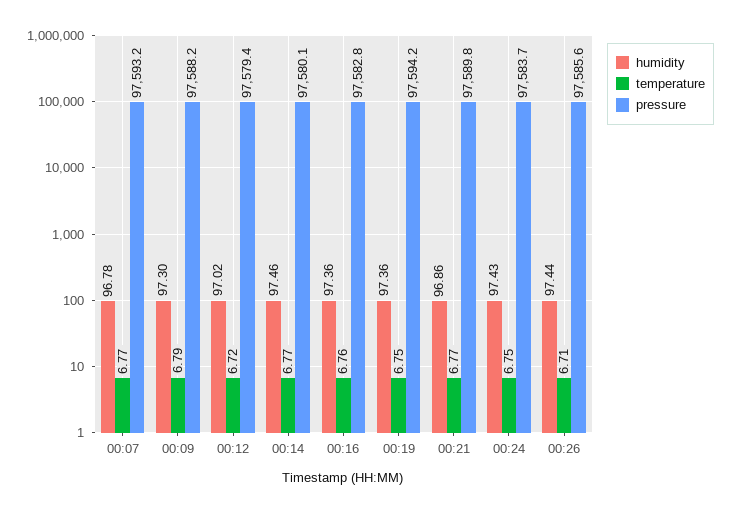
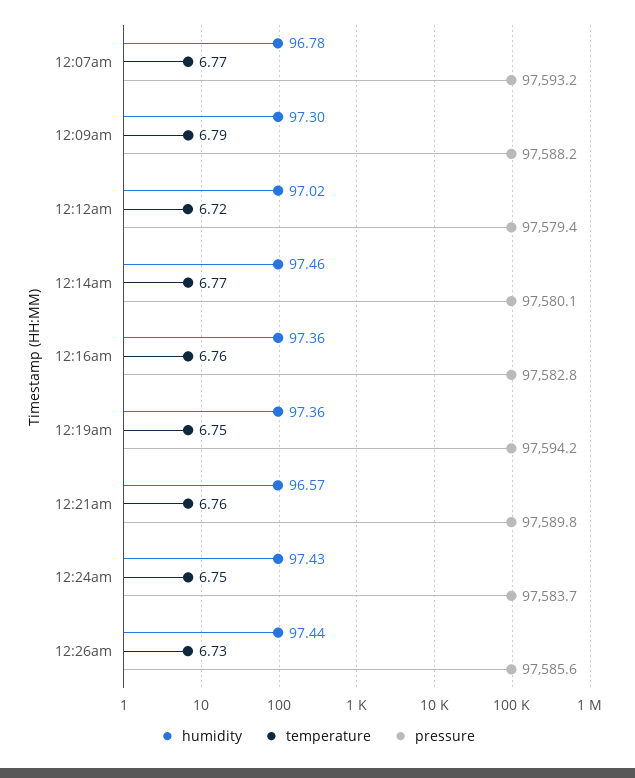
  {
    "humidity": {
      "00:07": 96.78,
      "00:09": 97.3,
      "00:12": 97.02,
      "00:14": 97.46,
      "00:16": 97.36,
      "00:19": 97.36,
-     "00:21": 96.86,
+     "00:21": 96.57,
      "00:24": 97.43,
      "00:26": 97.44
    },
    "temperature": {
      "00:07": 6.77,
      "00:09": 6.79,
      "00:12": 6.72,
      "00:14": 6.77,
      "00:16": 6.76,
      "00:19": 6.75,
-     "00:21": 6.77,
+     "00:21": 6.76,
      "00:24": 6.75,
-     "00:26": 6.71
+     "00:26": 6.73
    },
    "pressure": {
      "00:07": 97593.2,
      "00:09": 97588.2,
      "00:12": 97579.4,
      "00:14": 97580.1,
      "00:16": 97582.8,
      "00:19": 97594.2,
      "00:21": 97589.8,
      "00:24": 97583.7,
      "00:26": 97585.6
    }
  }

